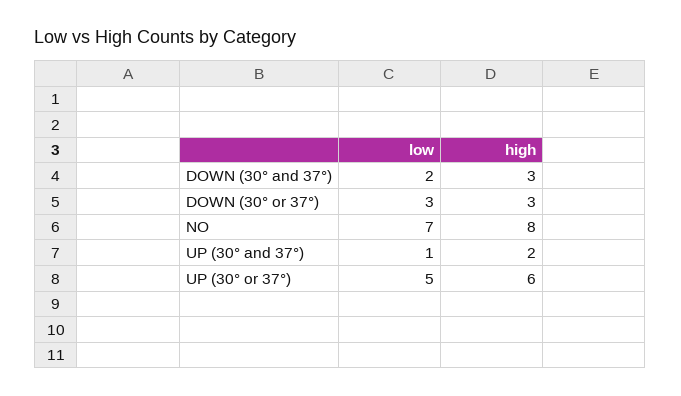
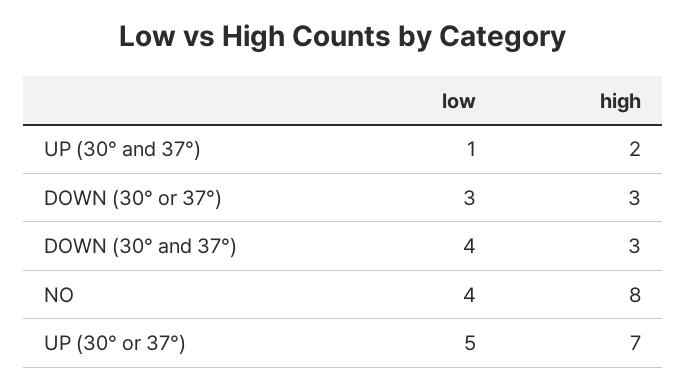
  {
    "low": {
-     "DOWN (30° and 37°)": 2,
+     "DOWN (30° and 37°)": 4,
      "DOWN (30° or 37°)": 3,
-     "NO": 7,
+     "NO": 4,
      "UP (30° and 37°)": 1,
      "UP (30° or 37°)": 5
    },
    "high": {
      "DOWN (30° and 37°)": 3,
      "DOWN (30° or 37°)": 3,
      "NO": 8,
      "UP (30° and 37°)": 2,
-     "UP (30° or 37°)": 6
+     "UP (30° or 37°)": 7
    }
  }

